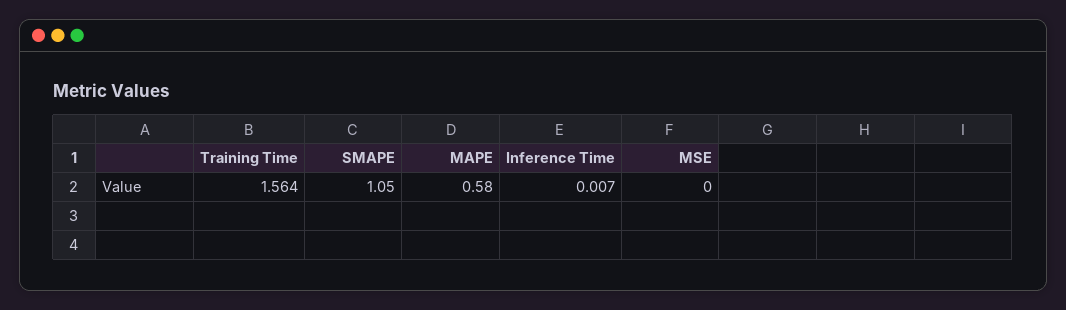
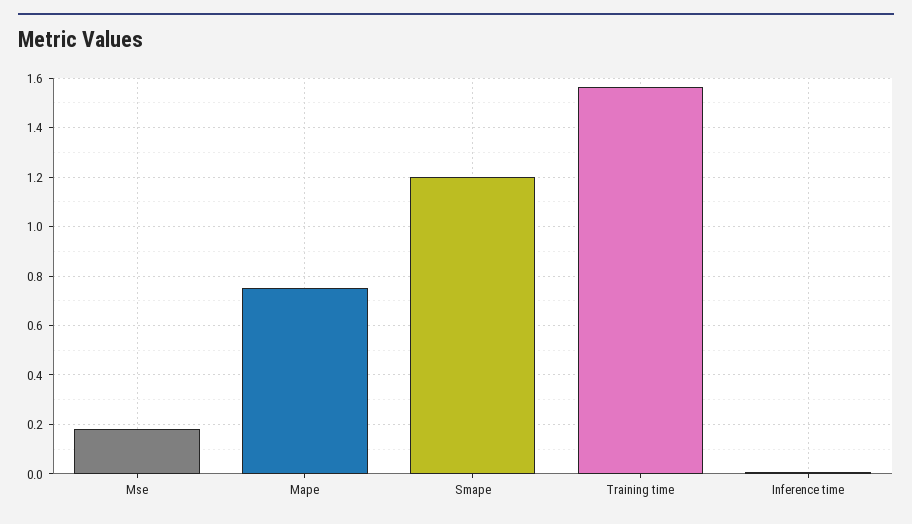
  {
    "Training Time": 1.564,
-   "SMAPE": 1.05,
+   "SMAPE": 1.2,
-   "MAPE": 0.58,
+   "MAPE": 0.75,
    "Inference Time": 0.007,
-   "MSE": 0
+   "MSE": 0.175
  }

